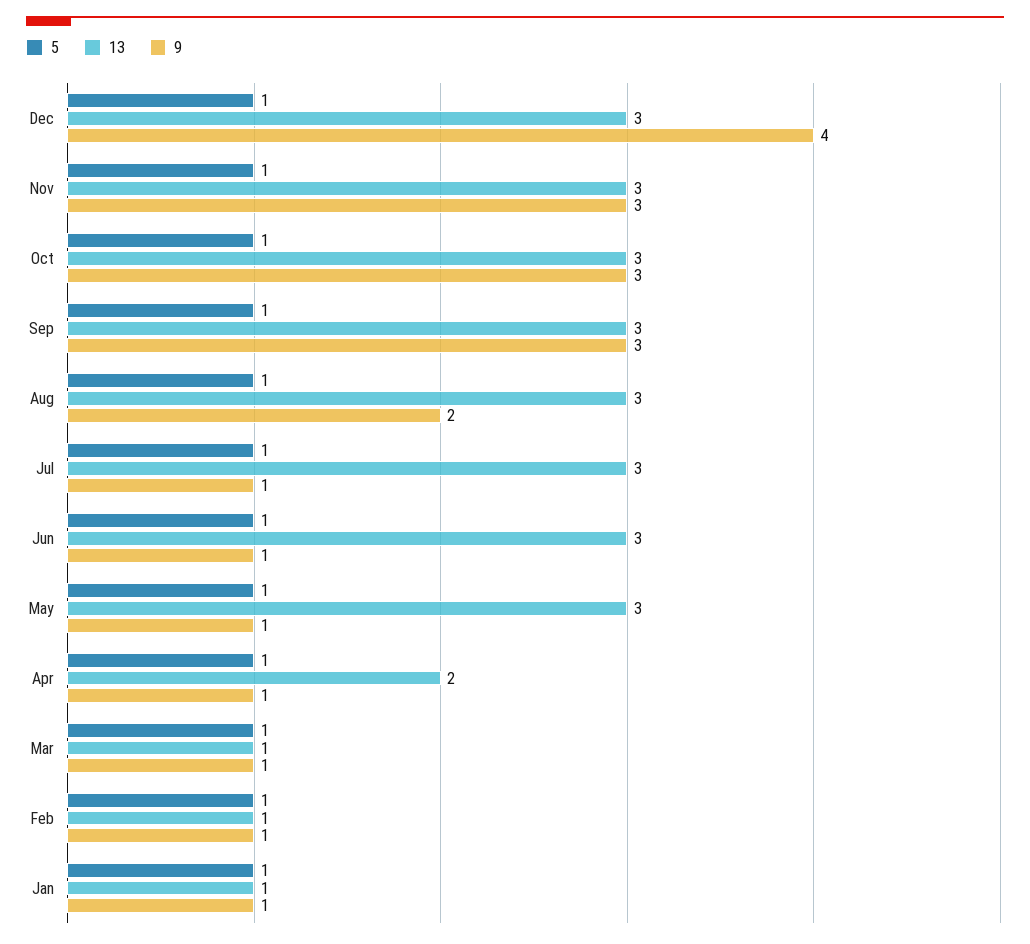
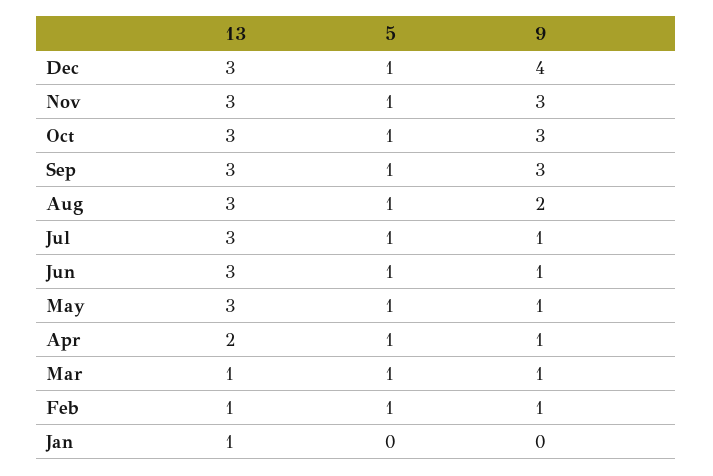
  {
    "5": {
      "Dec": 1,
      "Nov": 1,
      "Oct": 1,
      "Sep": 1,
      "Aug": 1,
      "Jul": 1,
      "Jun": 1,
      "May": 1,
      "Apr": 1,
      "Mar": 1,
      "Feb": 1,
-     "Jan": 1
+     "Jan": 0
    },
    "13": {
      "Dec": 3,
      "Nov": 3,
      "Oct": 3,
      "Sep": 3,
      "Aug": 3,
      "Jul": 3,
      "Jun": 3,
      "May": 3,
      "Apr": 2,
      "Mar": 1,
      "Feb": 1,
      "Jan": 1
    },
    "9": {
      "Dec": 4,
      "Nov": 3,
      "Oct": 3,
      "Sep": 3,
      "Aug": 2,
      "Jul": 1,
      "Jun": 1,
      "May": 1,
      "Apr": 1,
      "Mar": 1,
      "Feb": 1,
-     "Jan": 1
+     "Jan": 0
    }
  }

